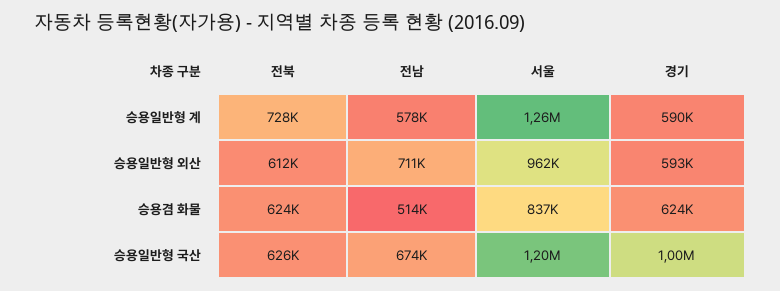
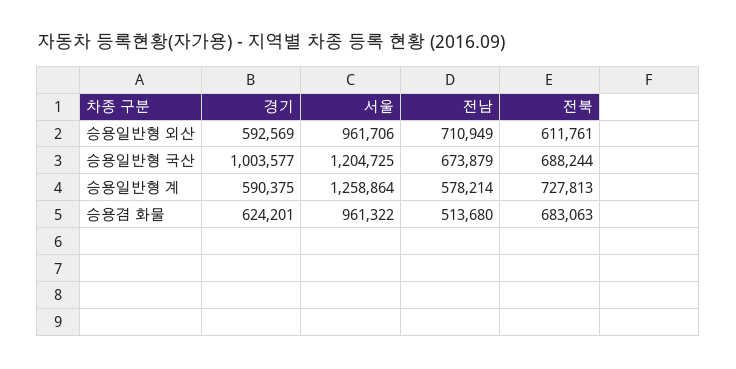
  {
    "전북": {
      "승용일반형 계": 727813,
      "승용일반형 외산": 611761,
-     "승용겸 화물": 624000,
+     "승용겸 화물": 683063,
-     "승용일반형 국산": 626000
+     "승용일반형 국산": 688244
    },
    "전남": {
      "승용일반형 계": 578214,
      "승용일반형 외산": 710949,
      "승용겸 화물": 513680,
      "승용일반형 국산": 673879
    },
    "서울": {
      "승용일반형 계": 1258864,
      "승용일반형 외산": 961706,
-     "승용겸 화물": 837000,
+     "승용겸 화물": 961322,
      "승용일반형 국산": 1204725
    },
    "경기": {
      "승용일반형 계": 590375,
      "승용일반형 외산": 592569,
      "승용겸 화물": 624201,
      "승용일반형 국산": 1003577
    }
  }

